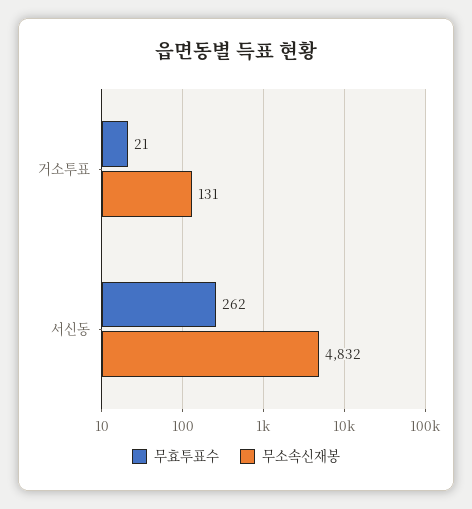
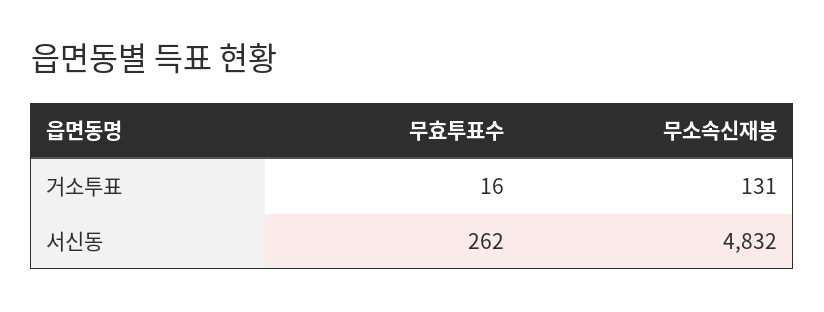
  {
    "무효투표수": {
-     "거소투표": 21,
+     "거소투표": 16,
      "서신동": 262
    },
    "무소속신재봉": {
      "거소투표": 131,
      "서신동": 4832
    }
  }

